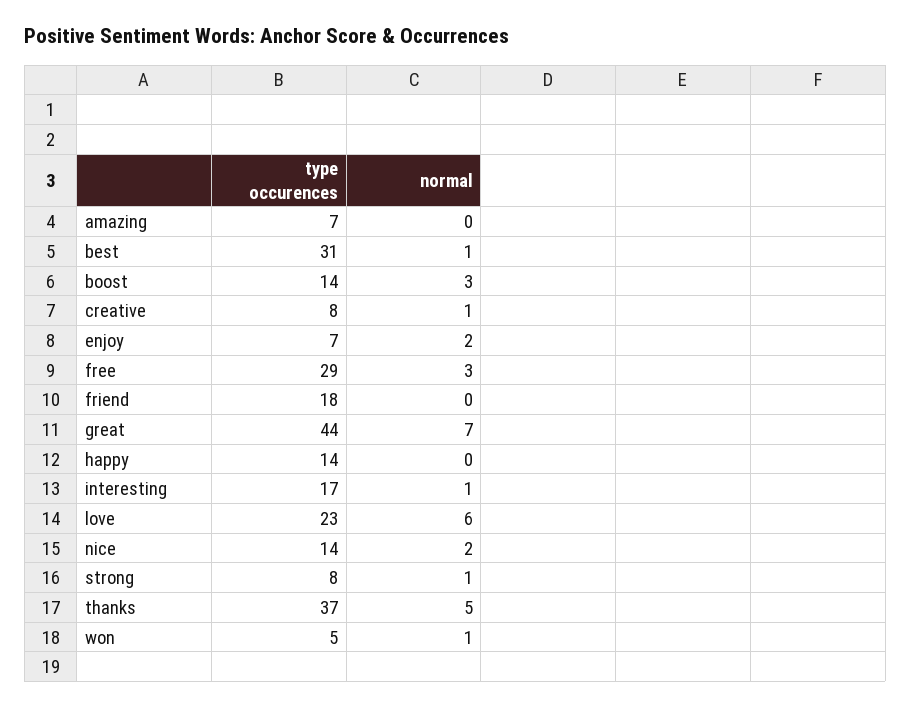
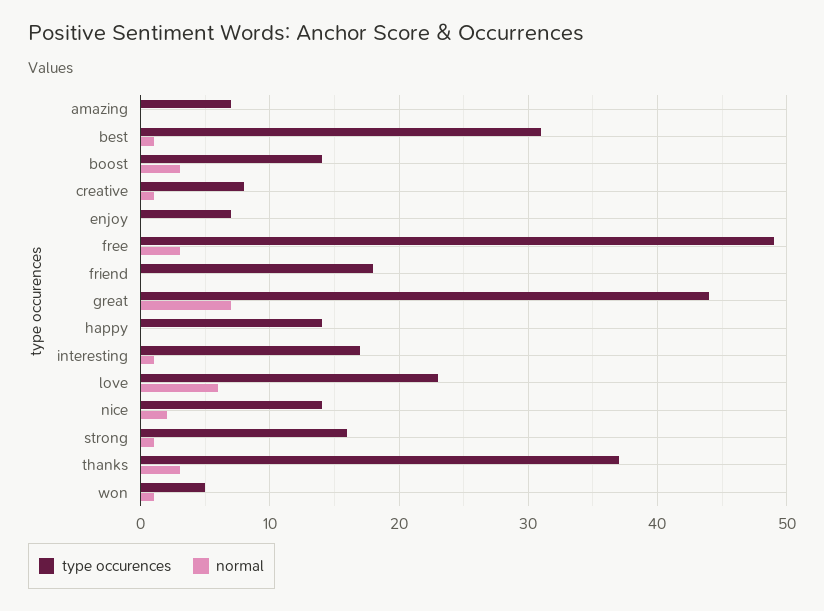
  {
    "type occurences": {
      "amazing": 7,
      "best": 31,
      "boost": 14,
      "creative": 8,
      "enjoy": 7,
-     "free": 29,
+     "free": 49,
      "friend": 18,
      "great": 44,
      "happy": 14,
      "interesting": 17,
      "love": 23,
      "nice": 14,
-     "strong": 8,
+     "strong": 16,
      "thanks": 37,
      "won": 5
    },
    "normal": {
      "amazing": 0,
      "best": 1,
      "boost": 3,
      "creative": 1,
-     "enjoy": 2,
+     "enjoy": 0,
      "free": 3,
      "friend": 0,
      "great": 7,
      "happy": 0,
      "interesting": 1,
      "love": 6,
      "nice": 2,
      "strong": 1,
-     "thanks": 5,
+     "thanks": 3,
      "won": 1
    }
  }

